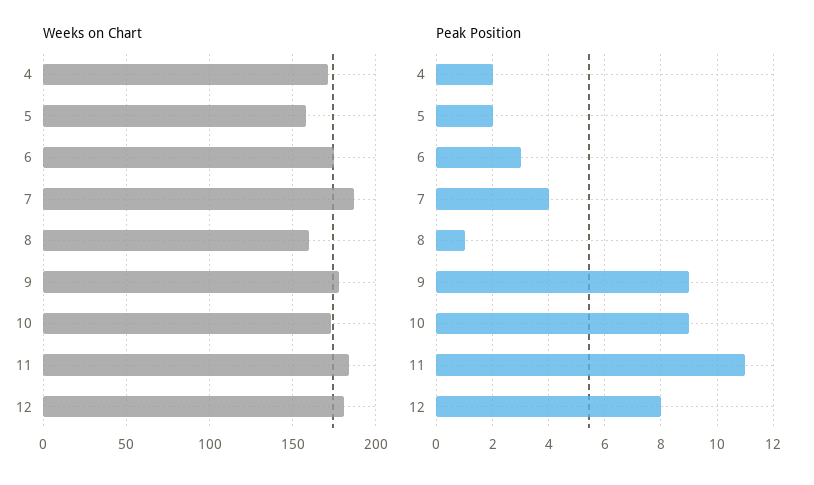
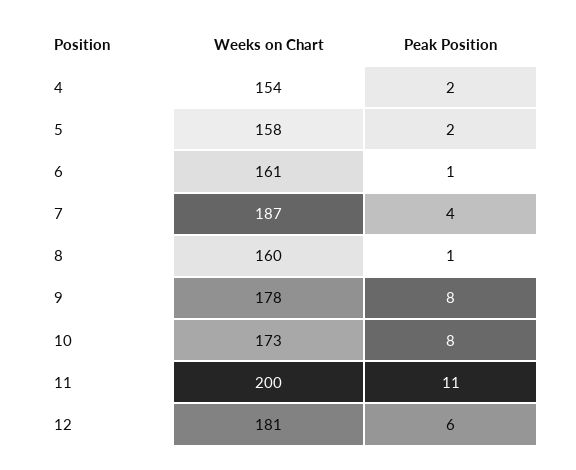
  {
    "Weeks on Chart": {
-     "4": 170,
+     "4": 154,
      "5": 158,
-     "6": 175,
+     "6": 161,
      "7": 187,
      "8": 160,
      "9": 178,
      "10": 173,
-     "11": 185,
+     "11": 200,
      "12": 181
    },
    "Peak Position": {
      "4": 2,
      "5": 2,
-     "6": 3,
+     "6": 1,
      "7": 4,
      "8": 1,
-     "9": 9,
+     "9": 8,
-     "10": 9,
+     "10": 8,
      "11": 11,
-     "12": 8
+     "12": 6
    }
  }

